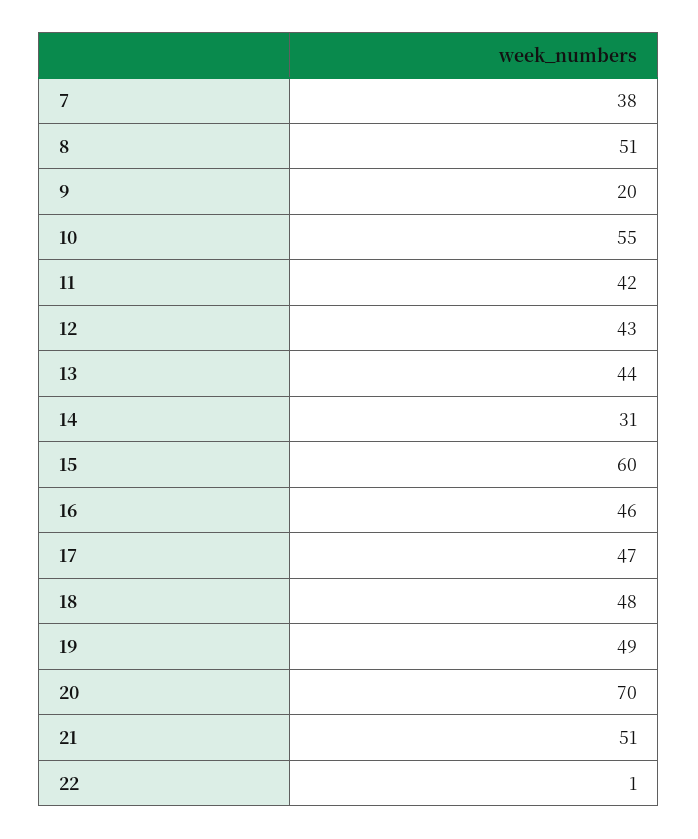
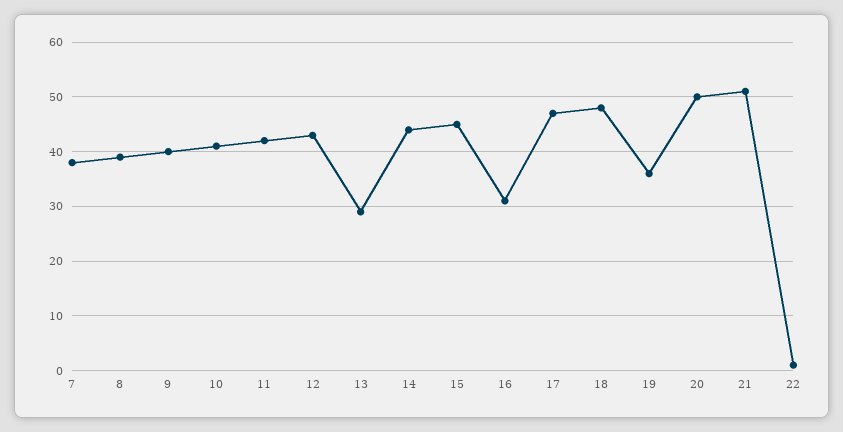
  {
    "7": 38,
-   "8": 51,
+   "8": 40,
-   "9": 20,
+   "9": 40,
-   "10": 55,
+   "10": 40,
    "11": 42,
    "12": 43,
-   "13": 44,
+   "13": 30,
-   "14": 31,
+   "14": 45,
-   "15": 60,
+   "15": 45,
-   "16": 46,
+   "16": 30,
    "17": 47,
    "18": 48,
-   "19": 49,
+   "19": 35,
-   "20": 70,
+   "20": 50,
    "21": 51,
    "22": 1
  }

